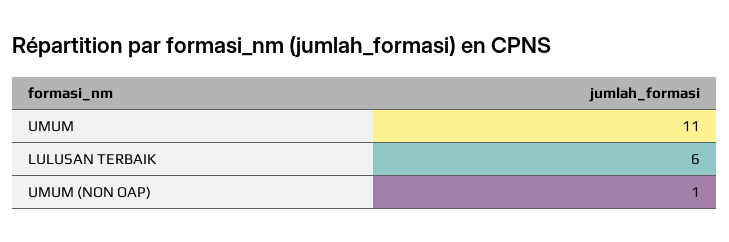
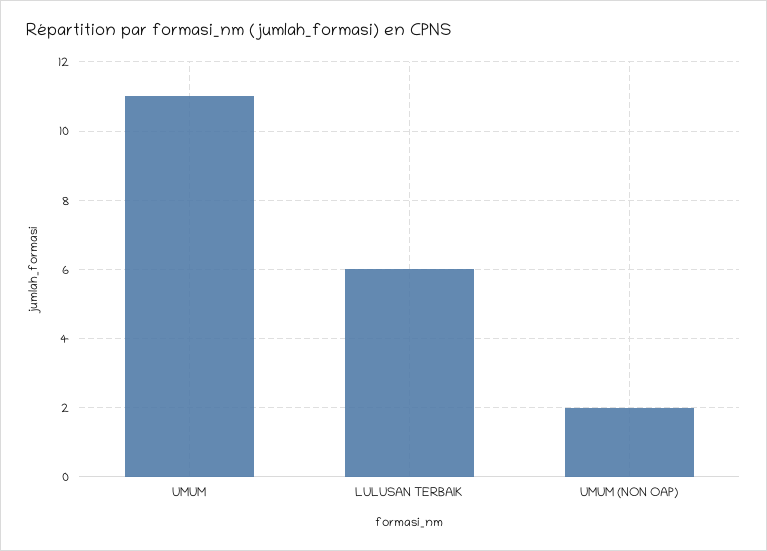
  {
    "UMUM": 11,
    "LULUSAN TERBAIK": 6,
-   "UMUM (NON OAP)": 1
+   "UMUM (NON OAP)": 2
  }

